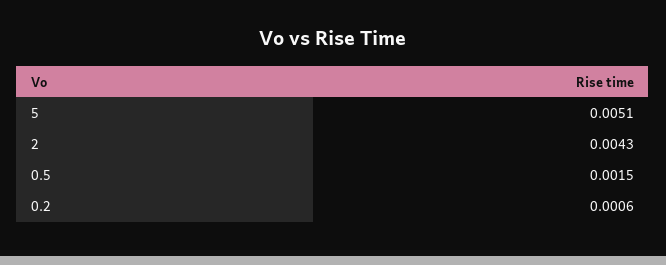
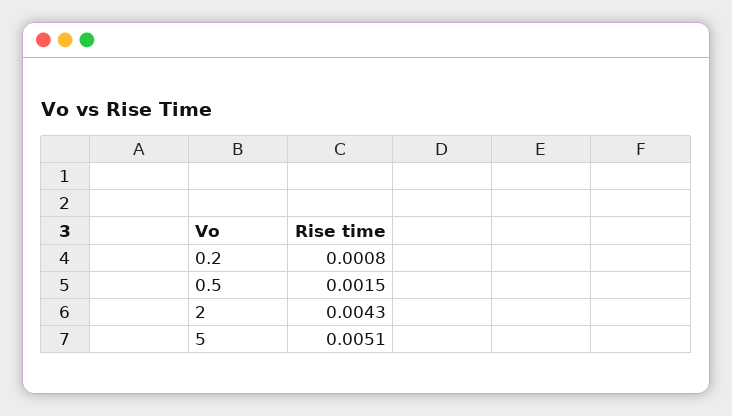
  {
    "5": 0.0051,
    "2": 0.0043,
    "0.5": 0.0015,
-   "0.2": 0.0006
+   "0.2": 0.0008
  }

